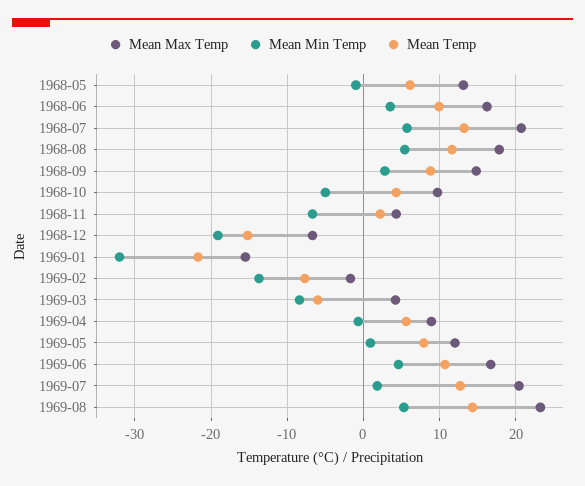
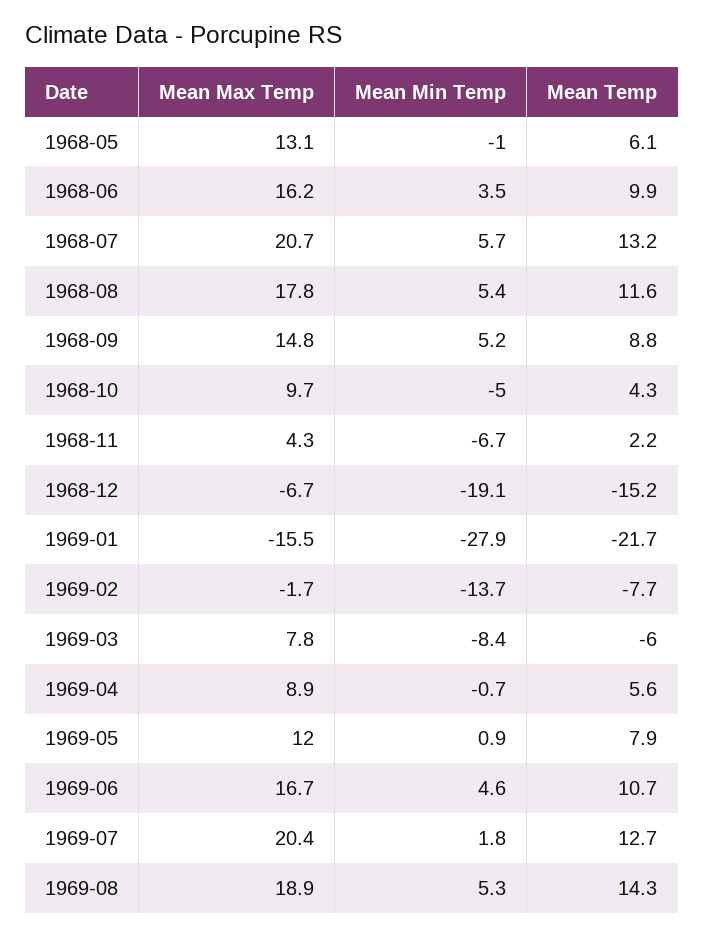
  {
    "Mean Max Temp": {
      "1968-05": 13.1,
      "1968-06": 16.2,
      "1968-07": 20.7,
      "1968-08": 17.8,
      "1968-09": 14.8,
      "1968-10": 9.7,
      "1968-11": 4.3,
      "1968-12": -6.7,
      "1969-01": -15.5,
      "1969-02": -1.7,
-     "1969-03": 4,
+     "1969-03": 7.8,
      "1969-04": 8.9,
      "1969-05": 12,
      "1969-06": 16.7,
      "1969-07": 20.4,
-     "1969-08": 23
+     "1969-08": 18.9
    },
    "Mean Min Temp": {
      "1968-05": -1,
      "1968-06": 3.5,
      "1968-07": 5.7,
      "1968-08": 5.4,
-     "1968-09": 3,
+     "1968-09": 5.2,
      "1968-10": -5,
      "1968-11": -6.7,
      "1968-12": -19.1,
-     "1969-01": -32,
+     "1969-01": -27.9,
      "1969-02": -13.7,
      "1969-03": -8.4,
      "1969-04": -0.7,
      "1969-05": 0.9,
      "1969-06": 4.6,
      "1969-07": 1.8,
      "1969-08": 5.3
    },
    "Mean Temp": {
      "1968-05": 6.1,
      "1968-06": 9.9,
      "1968-07": 13.2,
      "1968-08": 11.6,
      "1968-09": 8.8,
      "1968-10": 4.3,
      "1968-11": 2.2,
      "1968-12": -15.2,
      "1969-01": -21.7,
      "1969-02": -7.7,
      "1969-03": -6,
      "1969-04": 5.6,
      "1969-05": 7.9,
      "1969-06": 10.7,
      "1969-07": 12.7,
      "1969-08": 14.3
    }
  }

